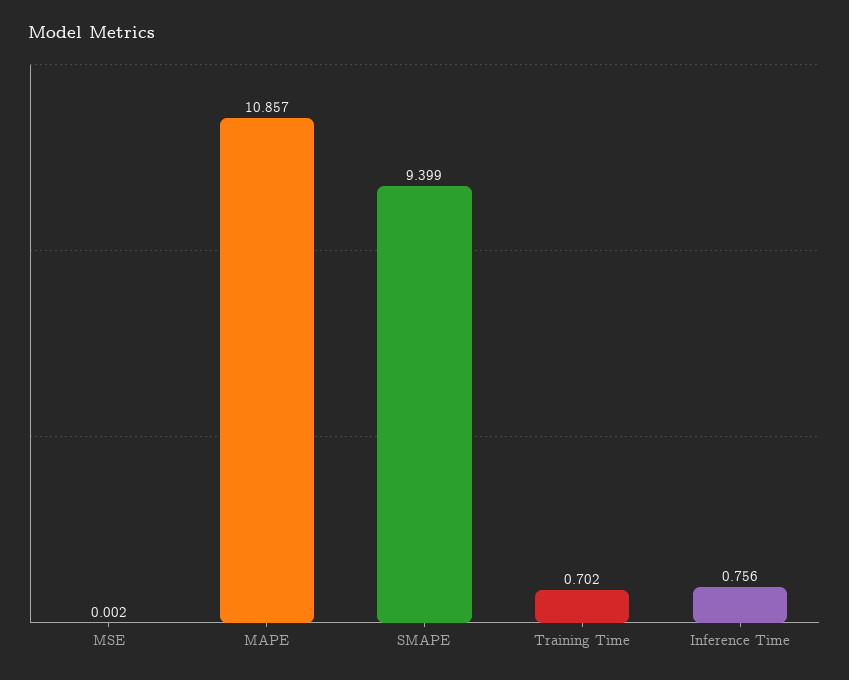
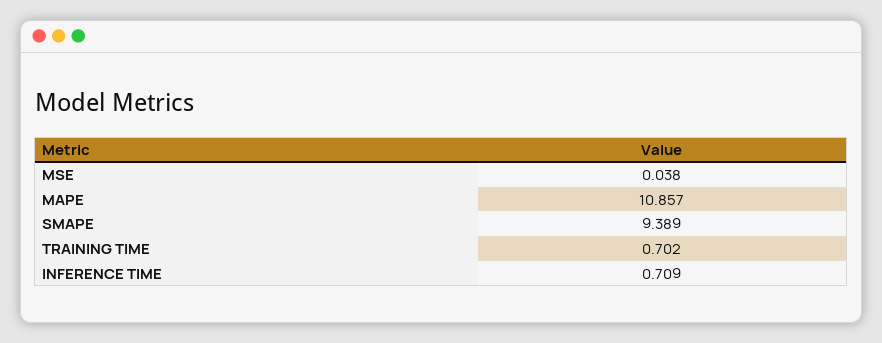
  {
-   "MSE": 0.002,
+   "MSE": 0.038,
    "MAPE": 10.857,
-   "SMAPE": 9.399,
+   "SMAPE": 9.389,
    "Training Time": 0.702,
-   "Inference Time": 0.756
+   "Inference Time": 0.709
  }

